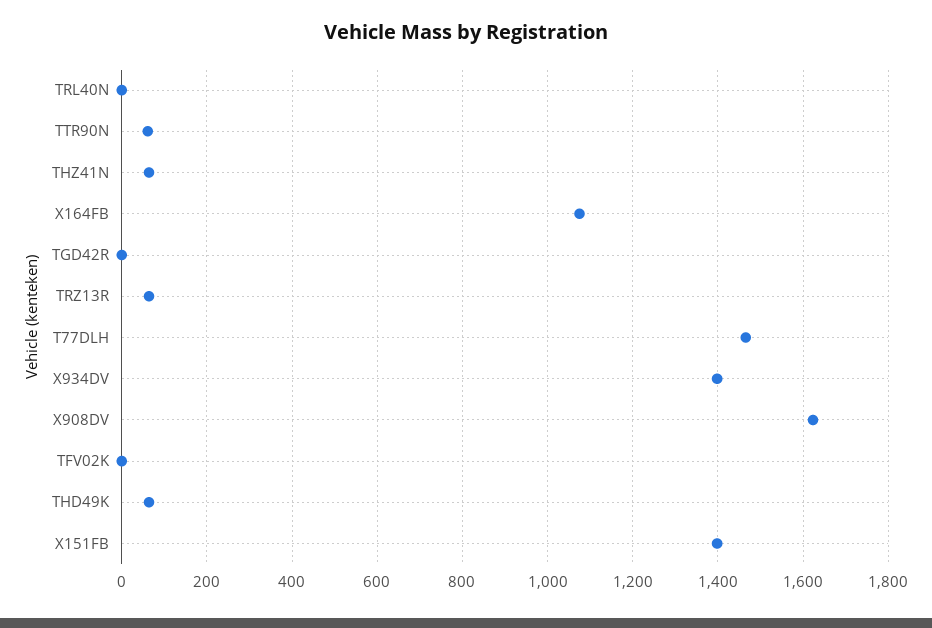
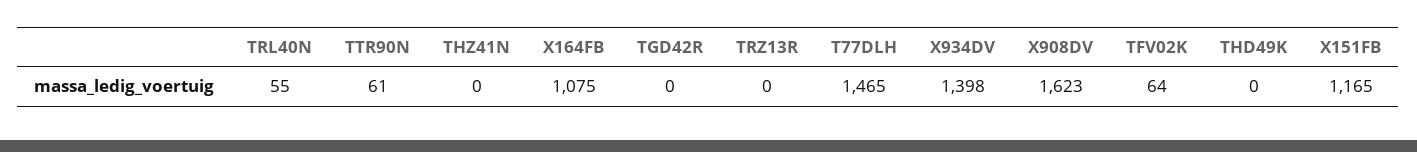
  {
-   "TRL40N": 0,
+   "TRL40N": 55,
    "TTR90N": 61,
-   "THZ41N": 60,
+   "THZ41N": 0,
    "X164FB": 1075,
    "TGD42R": 0,
-   "TRZ13R": 60,
+   "TRZ13R": 0,
    "T77DLH": 1465,
    "X934DV": 1398,
    "X908DV": 1623,
-   "TFV02K": 0,
+   "TFV02K": 64,
-   "THD49K": 60,
+   "THD49K": 0,
-   "X151FB": 1400
+   "X151FB": 1165
  }

